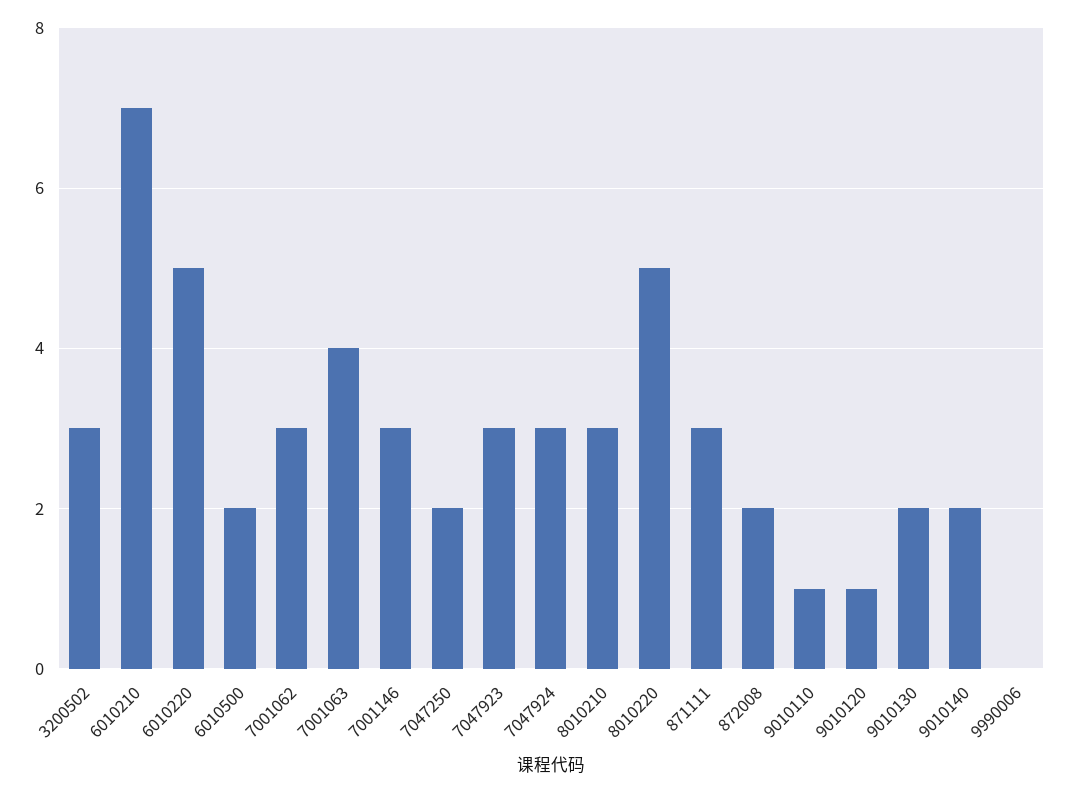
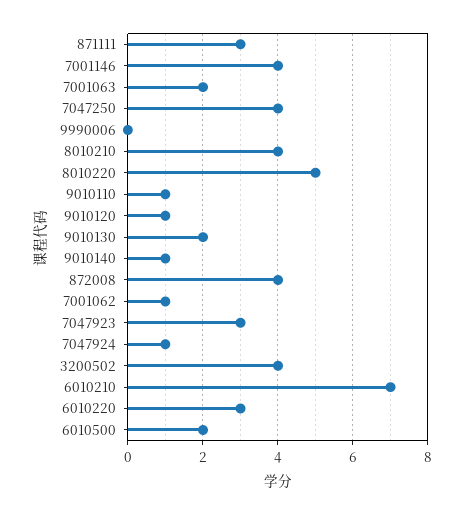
  {
-   "3200502": 3,
+   "3200502": 4,
    "6010210": 7,
-   "6010220": 5,
+   "6010220": 3,
    "6010500": 2,
-   "7001062": 3,
+   "7001062": 1,
-   "7001063": 4,
+   "7001063": 2,
-   "7001146": 3,
+   "7001146": 4,
-   "7047250": 2,
+   "7047250": 4,
    "7047923": 3,
-   "7047924": 3,
+   "7047924": 1,
-   "8010210": 3,
+   "8010210": 4,
    "8010220": 5,
    "871111": 3,
-   "872008": 2,
+   "872008": 4,
    "9010110": 1,
    "9010120": 1,
    "9010130": 2,
-   "9010140": 2,
+   "9010140": 1,
    "9990006": 0
  }

